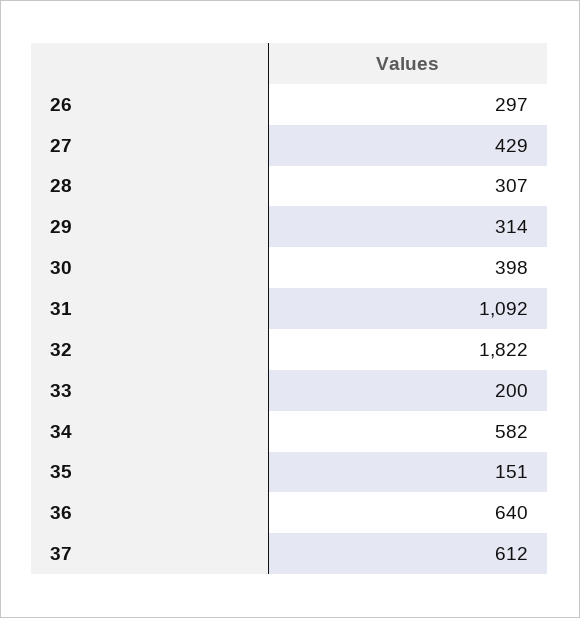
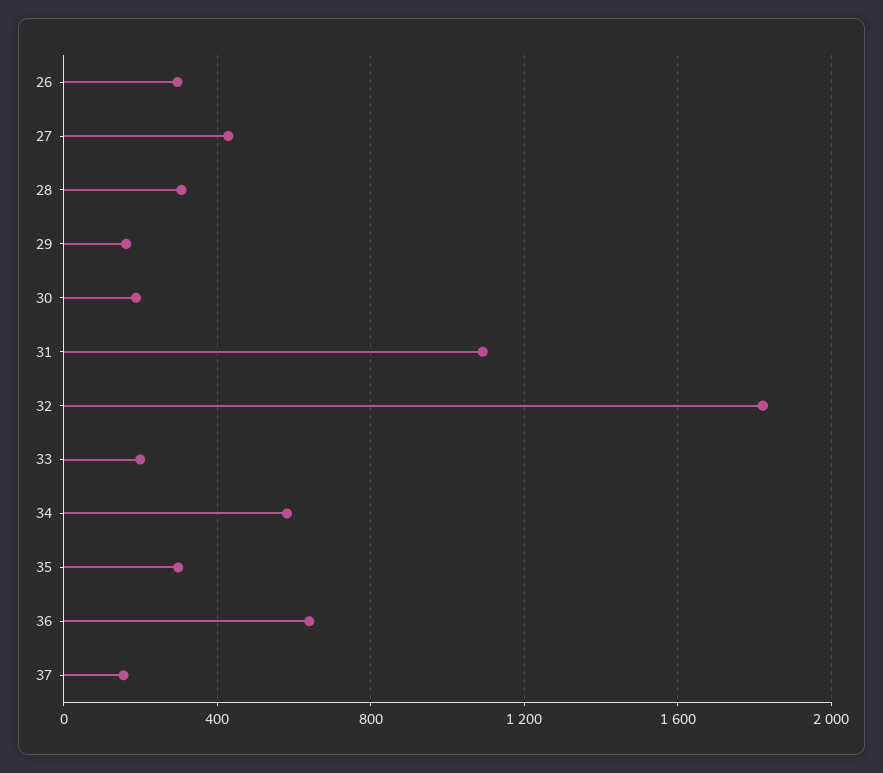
  {
    "26": 297,
    "27": 429,
    "28": 307,
-   "29": 314,
+   "29": 150,
-   "30": 398,
+   "30": 200,
    "31": 1092,
    "32": 1822,
    "33": 200,
    "34": 582,
-   "35": 151,
+   "35": 300,
    "36": 640,
-   "37": 612
+   "37": 150
  }

